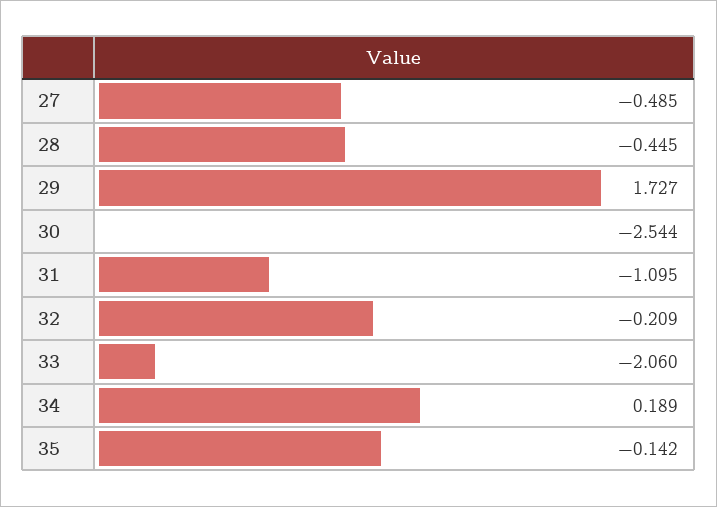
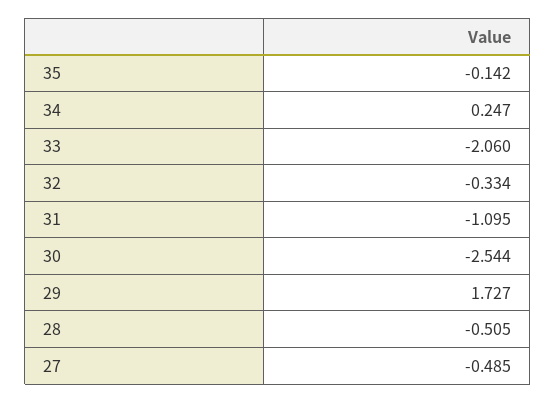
  {
    "27": -0.485,
-   "28": -0.445,
+   "28": -0.505,
    "29": 1.727,
    "30": -2.544,
    "31": -1.095,
-   "32": -0.209,
+   "32": -0.334,
    "33": -2.06,
-   "34": 0.189,
+   "34": 0.247,
    "35": -0.142
  }

